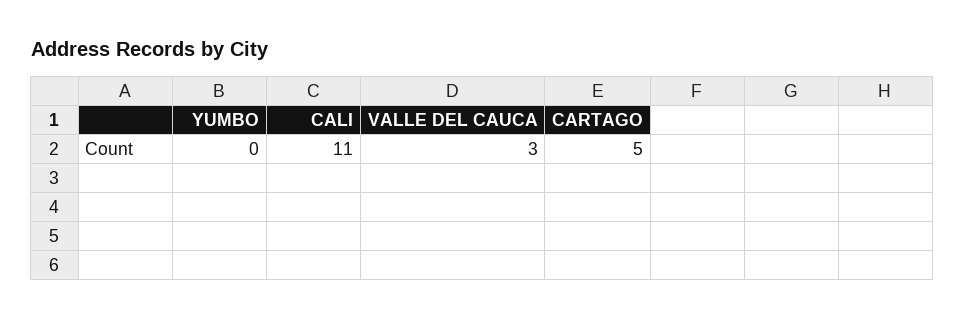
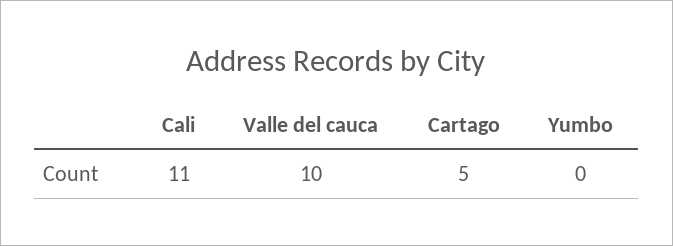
  {
    "YUMBO": 0,
    "CALI": 11,
-   "VALLE DEL CAUCA": 3,
+   "VALLE DEL CAUCA": 10,
    "CARTAGO": 5
  }

